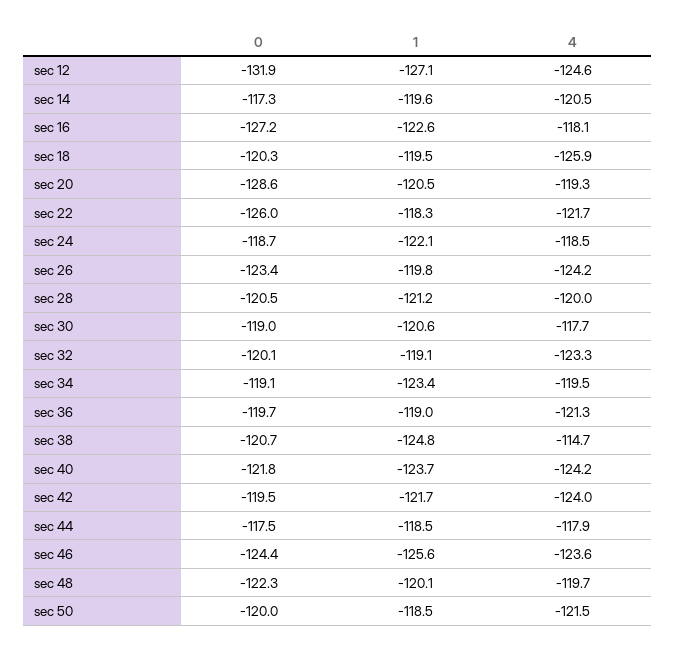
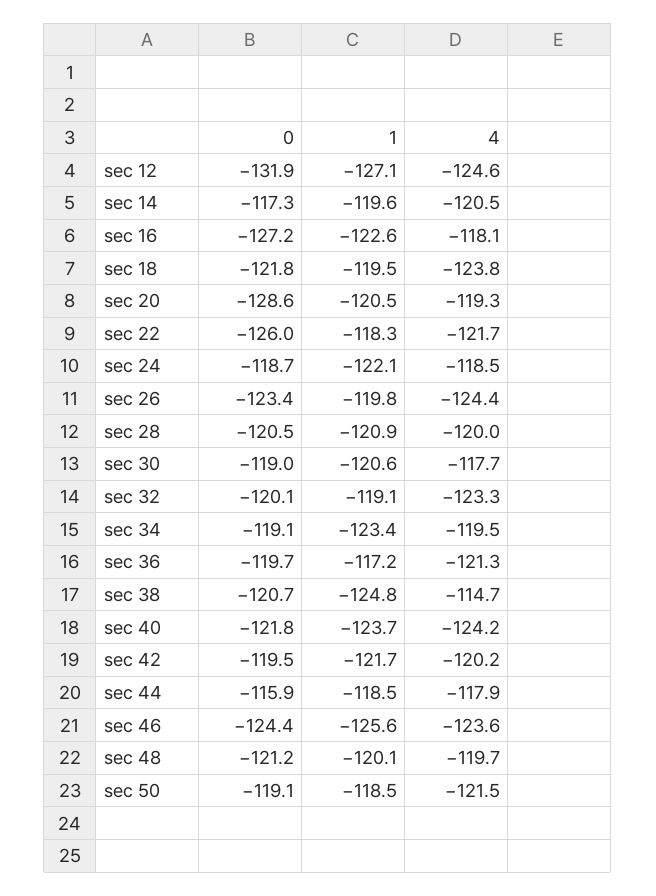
  {
    "0": {
      "sec 12": -131.9,
      "sec 14": -117.3,
      "sec 16": -127.2,
-     "sec 18": -120.3,
+     "sec 18": -121.8,
      "sec 20": -128.6,
      "sec 22": -126,
      "sec 24": -118.7,
      "sec 26": -123.4,
      "sec 28": -120.5,
      "sec 30": -119,
      "sec 32": -120.1,
      "sec 34": -119.1,
      "sec 36": -119.7,
      "sec 38": -120.7,
      "sec 40": -121.8,
      "sec 42": -119.5,
-     "sec 44": -117.5,
+     "sec 44": -115.9,
      "sec 46": -124.4,
-     "sec 48": -122.3,
+     "sec 48": -121.2,
-     "sec 50": -120
+     "sec 50": -119.1
    },
    "1": {
      "sec 12": -127.1,
      "sec 14": -119.6,
      "sec 16": -122.6,
      "sec 18": -119.5,
      "sec 20": -120.5,
      "sec 22": -118.3,
      "sec 24": -122.1,
      "sec 26": -119.8,
-     "sec 28": -121.2,
+     "sec 28": -120.9,
      "sec 30": -120.6,
      "sec 32": -119.1,
      "sec 34": -123.4,
-     "sec 36": -119,
+     "sec 36": -117.2,
      "sec 38": -124.8,
      "sec 40": -123.7,
      "sec 42": -121.7,
      "sec 44": -118.5,
      "sec 46": -125.6,
      "sec 48": -120.1,
      "sec 50": -118.5
    },
    "4": {
      "sec 12": -124.6,
      "sec 14": -120.5,
      "sec 16": -118.1,
-     "sec 18": -125.9,
+     "sec 18": -123.8,
      "sec 20": -119.3,
      "sec 22": -121.7,
      "sec 24": -118.5,
-     "sec 26": -124.2,
+     "sec 26": -124.4,
      "sec 28": -120,
      "sec 30": -117.7,
      "sec 32": -123.3,
      "sec 34": -119.5,
      "sec 36": -121.3,
      "sec 38": -114.7,
      "sec 40": -124.2,
-     "sec 42": -124,
+     "sec 42": -120.2,
      "sec 44": -117.9,
      "sec 46": -123.6,
      "sec 48": -119.7,
      "sec 50": -121.5
    }
  }

